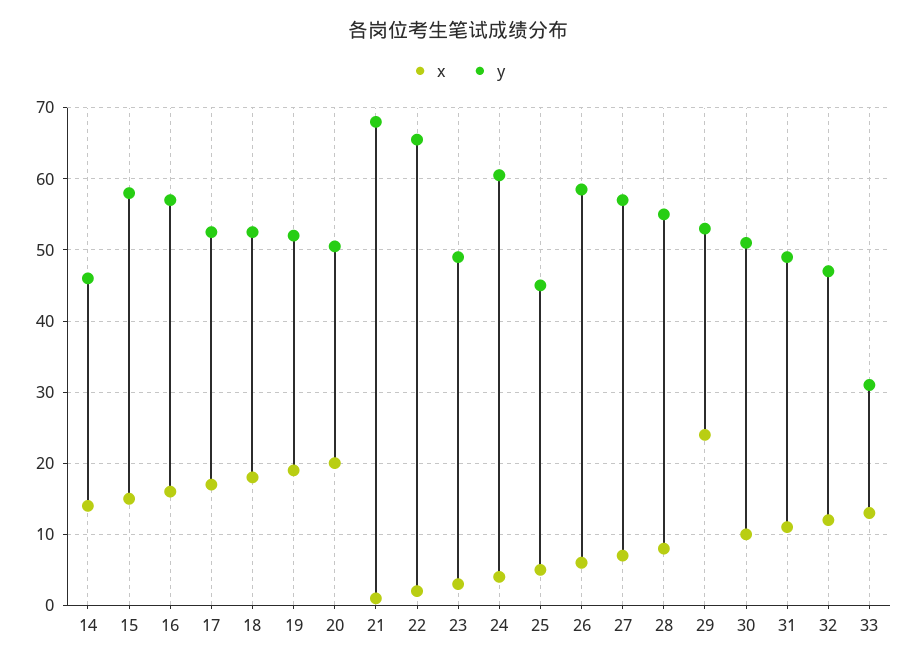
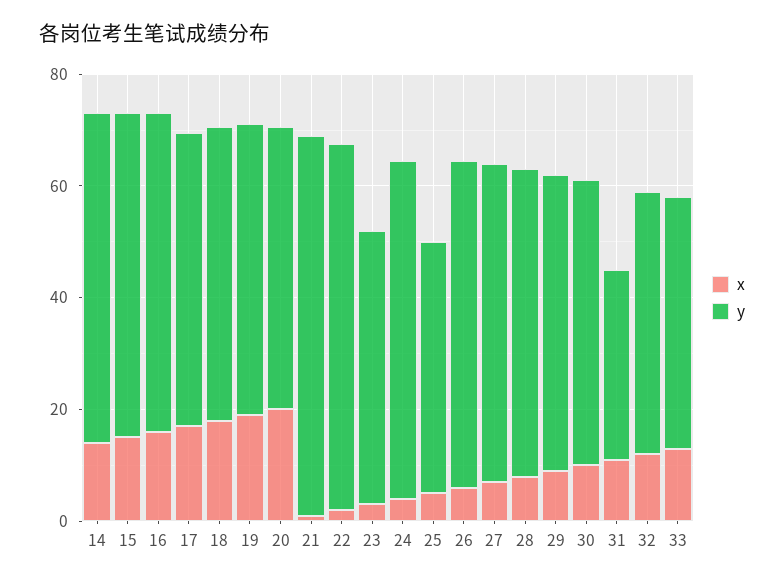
  {
    "x": {
      "14": 14,
      "15": 15,
      "16": 16,
      "17": 17,
      "18": 18,
      "19": 19,
      "20": 20,
      "21": 1,
      "22": 2,
      "23": 3,
      "24": 4,
      "25": 5,
      "26": 6,
      "27": 7,
      "28": 8,
-     "29": 24,
+     "29": 10,
      "30": 10,
      "31": 11,
      "32": 12,
      "33": 13
    },
    "y": {
-     "14": 46,
+     "14": 60,
      "15": 58,
      "16": 57,
      "17": 53,
      "18": 53,
      "19": 52,
      "20": 51,
      "21": 68,
      "22": 66,
      "23": 49,
      "24": 61,
      "25": 45,
      "26": 59,
      "27": 57,
      "28": 55,
      "29": 53,
      "30": 51,
-     "31": 49,
+     "31": 35,
      "32": 47,
-     "33": 31
+     "33": 45
    }
  }

